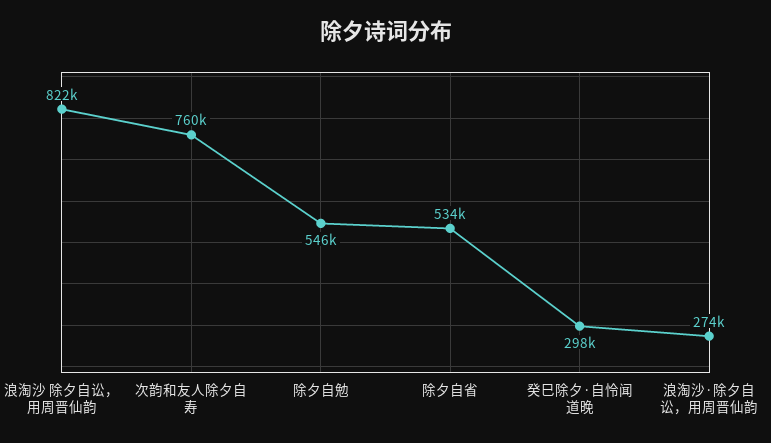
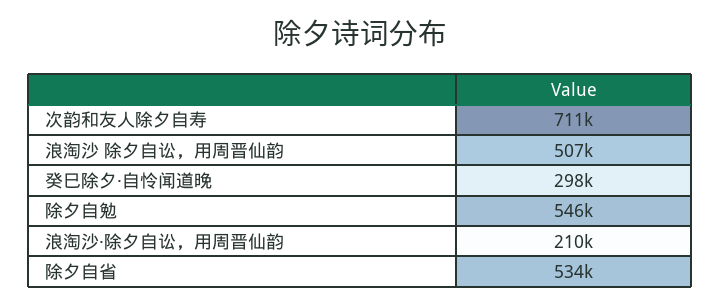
  {
-   "浪淘沙 除夕自讼，用周晋仙韵": 822000,
+   "浪淘沙 除夕自讼，用周晋仙韵": 507000,
-   "次韵和友人除夕自寿": 760000,
+   "次韵和友人除夕自寿": 711000,
    "除夕自勉": 546000,
    "除夕自省": 534000,
    "癸巳除夕·自怜闻道晚": 298000,
-   "浪淘沙·除夕自讼，用周晋仙韵": 274000
+   "浪淘沙·除夕自讼，用周晋仙韵": 210000
  }

